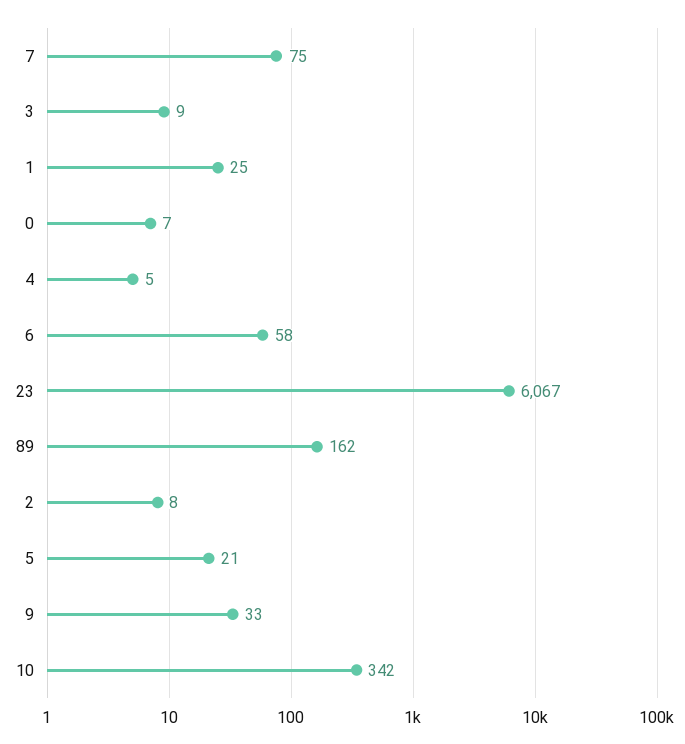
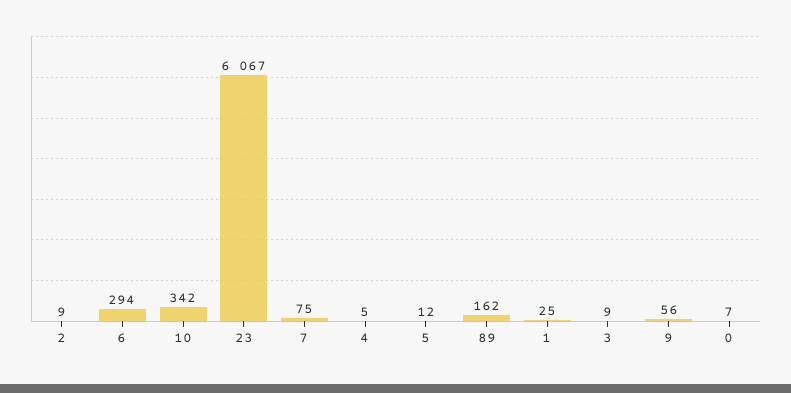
  {
    "7": 75,
    "3": 9,
    "1": 25,
    "0": 7,
    "4": 5,
-   "6": 58,
+   "6": 294,
    "23": 6067,
    "89": 162,
-   "2": 8,
+   "2": 9,
-   "5": 21,
+   "5": 12,
-   "9": 33,
+   "9": 56,
    "10": 342
  }

